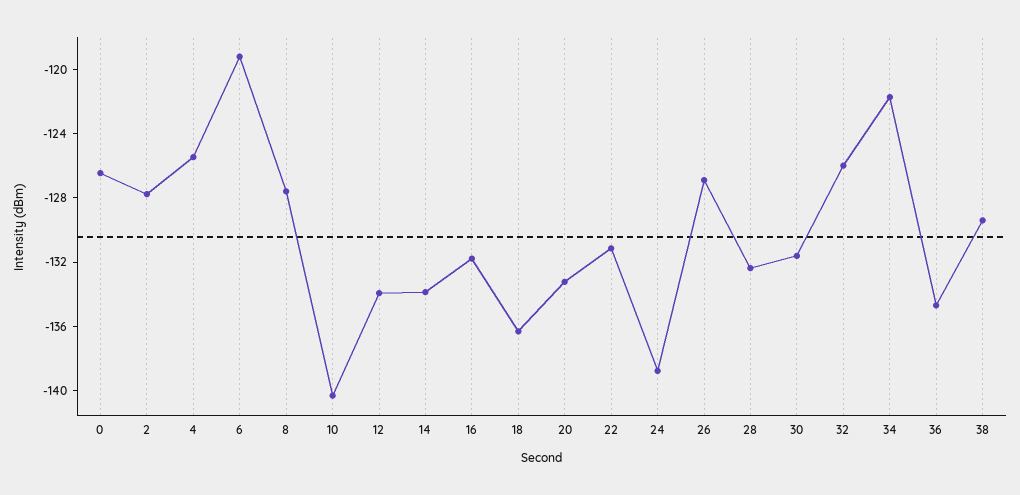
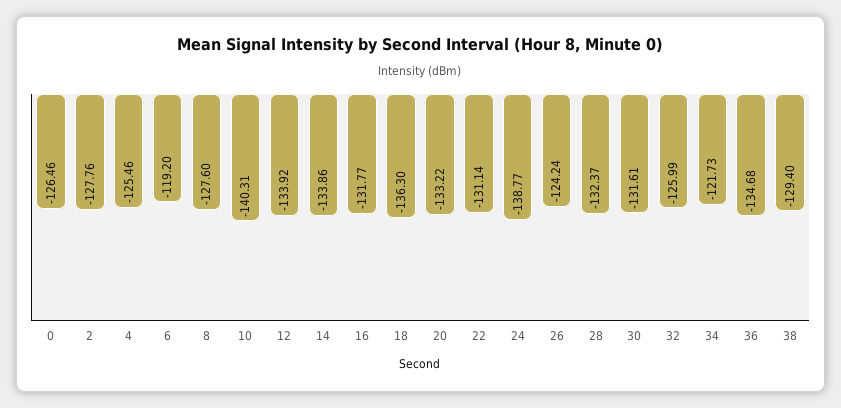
  {
    "0": -126.46,
    "2": -127.76,
    "4": -125.46,
    "6": -119.2,
    "8": -127.6,
    "10": -140.31,
    "12": -133.92,
    "14": -133.86,
    "16": -131.77,
    "18": -136.3,
    "20": -133.22,
    "22": -131.14,
    "24": -138.77,
-   "26": -127,
+   "26": -124.24,
    "28": -132.37,
    "30": -131.61,
    "32": -125.99,
    "34": -121.73,
    "36": -134.68,
    "38": -129.4
  }

